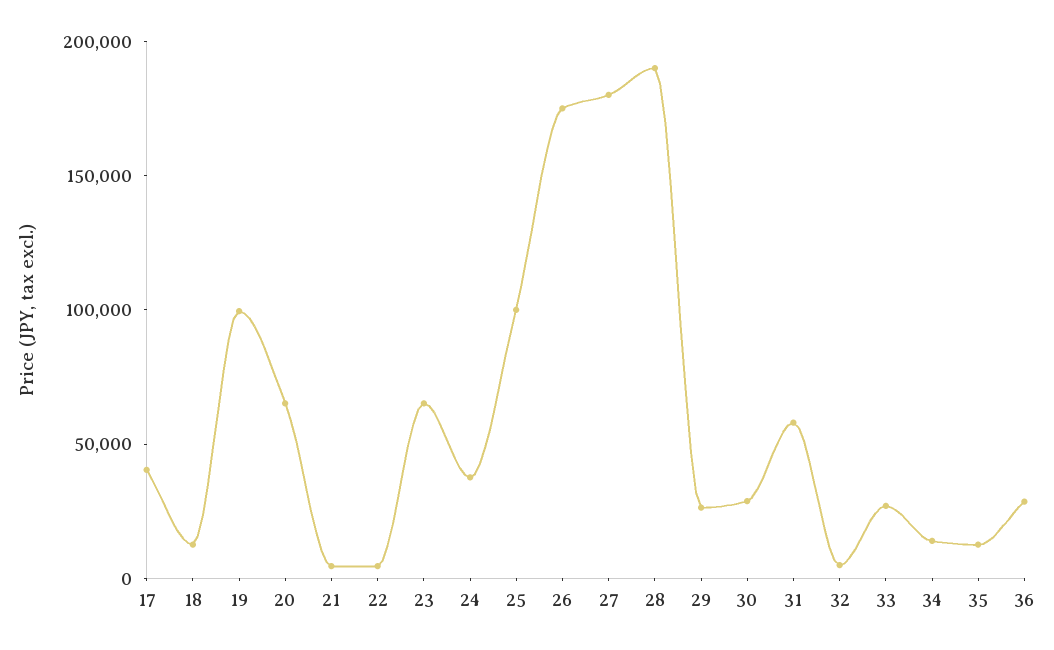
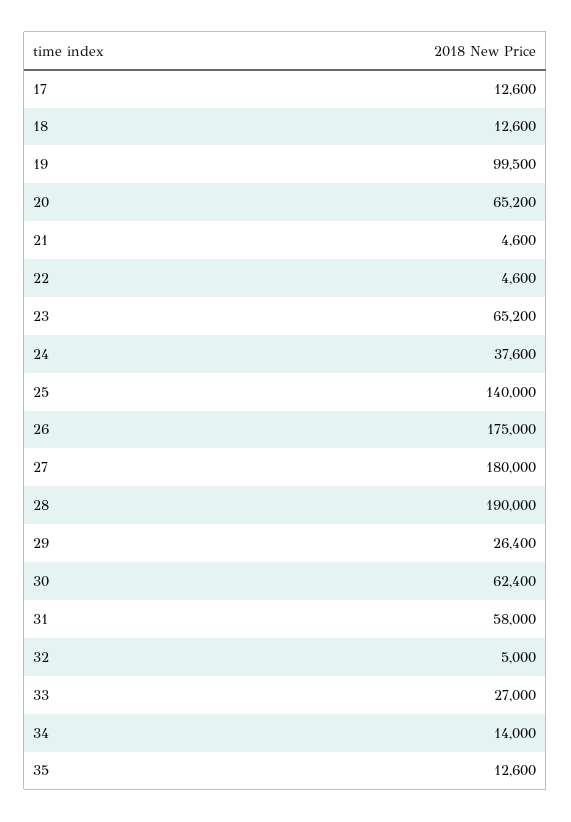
  {
-   "17": 40000,
+   "17": 12600,
    "18": 12600,
    "19": 99500,
    "20": 65200,
    "21": 4600,
    "22": 4600,
    "23": 65200,
    "24": 37600,
-   "25": 100000,
+   "25": 140000,
    "26": 175000,
    "27": 180000,
    "28": 190000,
    "29": 26400,
-   "30": 30000,
+   "30": 62400,
    "31": 58000,
    "32": 5000,
    "33": 27000,
    "34": 14000,
-   "35": 12600,
+   "35": 12600
-   "36": 30000
  }

